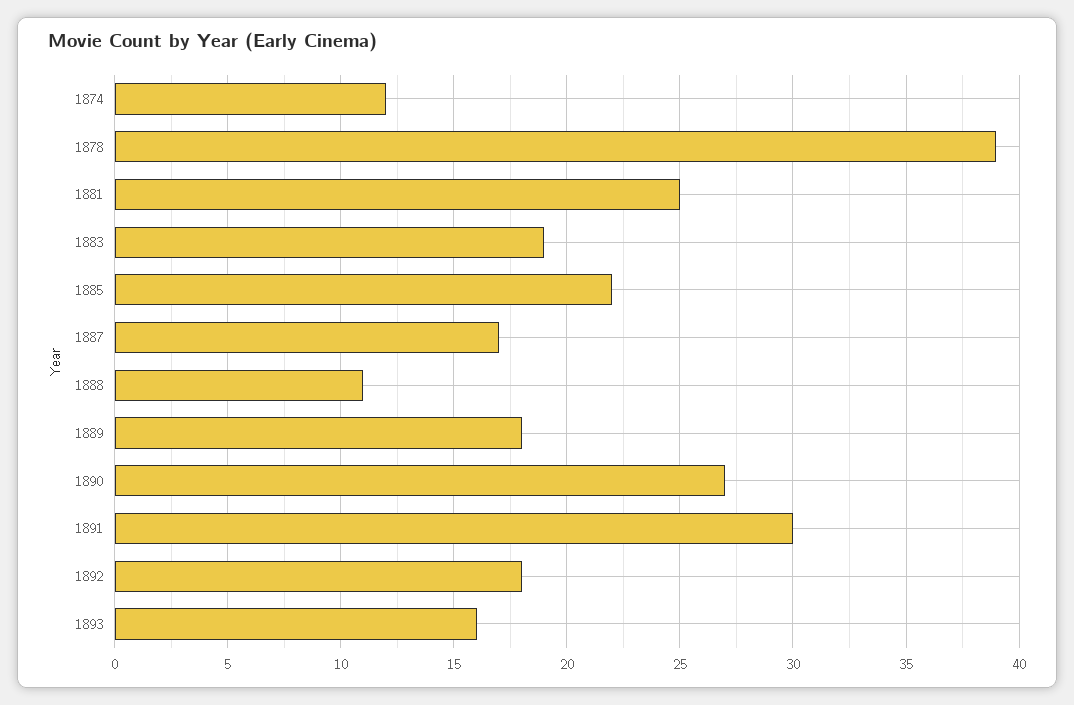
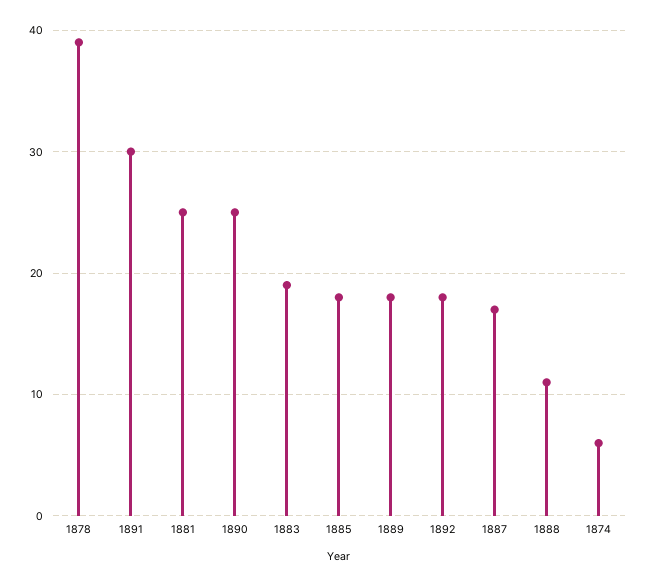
  {
-   "1874": 12,
+   "1874": 6,
    "1878": 39,
    "1881": 25,
    "1883": 19,
-   "1885": 22,
+   "1885": 18,
    "1887": 17,
    "1888": 11,
    "1889": 18,
-   "1890": 27,
+   "1890": 25,
    "1891": 30,
-   "1892": 18,
+   "1892": 18
-   "1893": 16
  }

